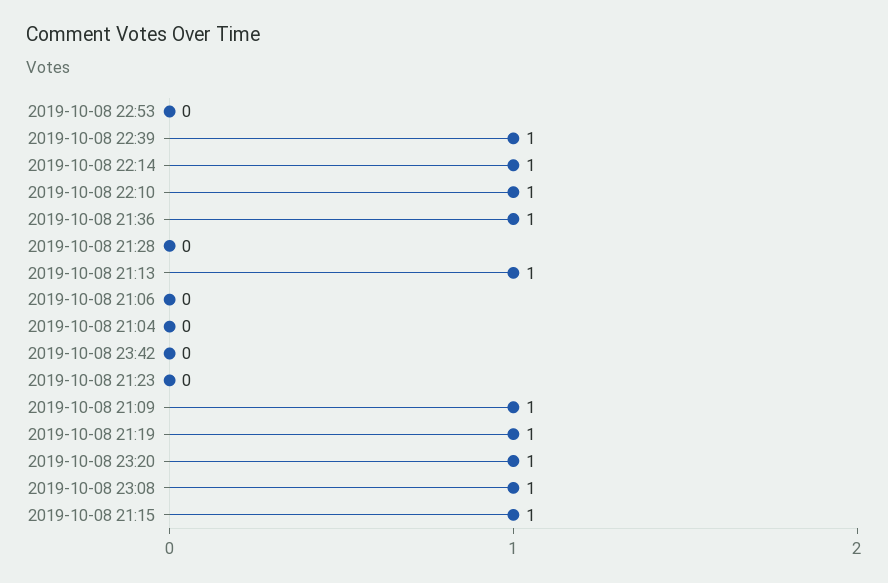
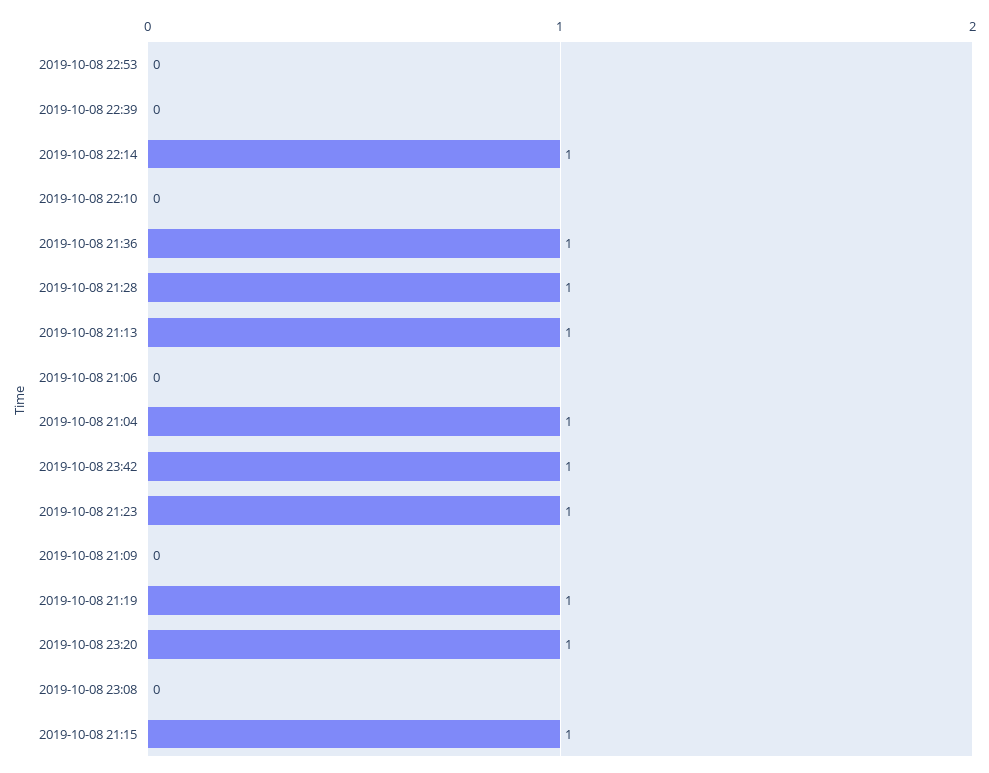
  {
    "2019-10-08 22:53": 0,
-   "2019-10-08 22:39": 1,
+   "2019-10-08 22:39": 0,
    "2019-10-08 22:14": 1,
-   "2019-10-08 22:10": 1,
+   "2019-10-08 22:10": 0,
    "2019-10-08 21:36": 1,
-   "2019-10-08 21:28": 0,
+   "2019-10-08 21:28": 1,
    "2019-10-08 21:13": 1,
    "2019-10-08 21:06": 0,
-   "2019-10-08 21:04": 0,
+   "2019-10-08 21:04": 1,
-   "2019-10-08 23:42": 0,
+   "2019-10-08 23:42": 1,
-   "2019-10-08 21:23": 0,
+   "2019-10-08 21:23": 1,
-   "2019-10-08 21:09": 1,
+   "2019-10-08 21:09": 0,
    "2019-10-08 21:19": 1,
    "2019-10-08 23:20": 1,
-   "2019-10-08 23:08": 1,
+   "2019-10-08 23:08": 0,
    "2019-10-08 21:15": 1
  }

